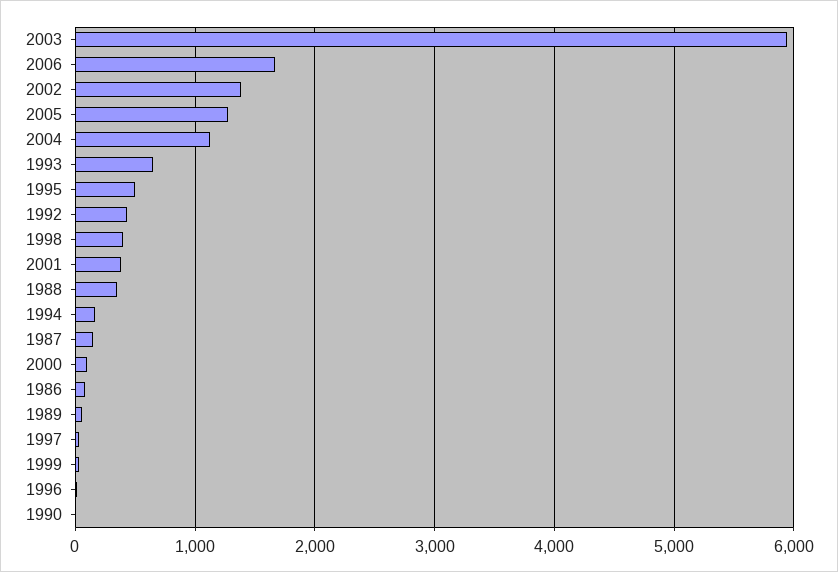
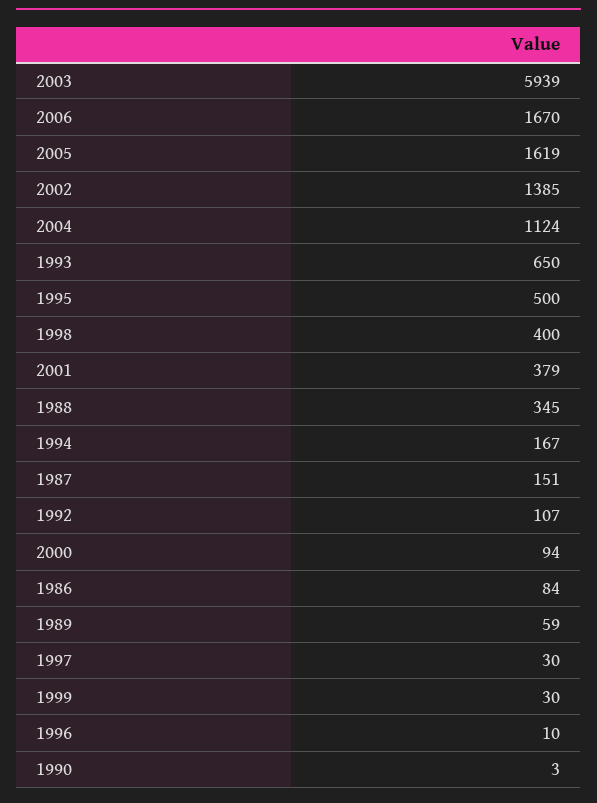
  {
    "2003": 5939,
    "2006": 1670,
    "2002": 1385,
-   "2005": 1300,
+   "2005": 1619,
    "2004": 1124,
    "1993": 650,
    "1995": 500,
-   "1992": 400,
+   "1992": 107,
    "1998": 400,
    "2001": 379,
    "1988": 345,
    "1994": 167,
    "1987": 151,
    "2000": 94,
    "1986": 84,
    "1989": 59,
    "1997": 30,
    "1999": 30,
    "1996": 10,
    "1990": 3
  }

